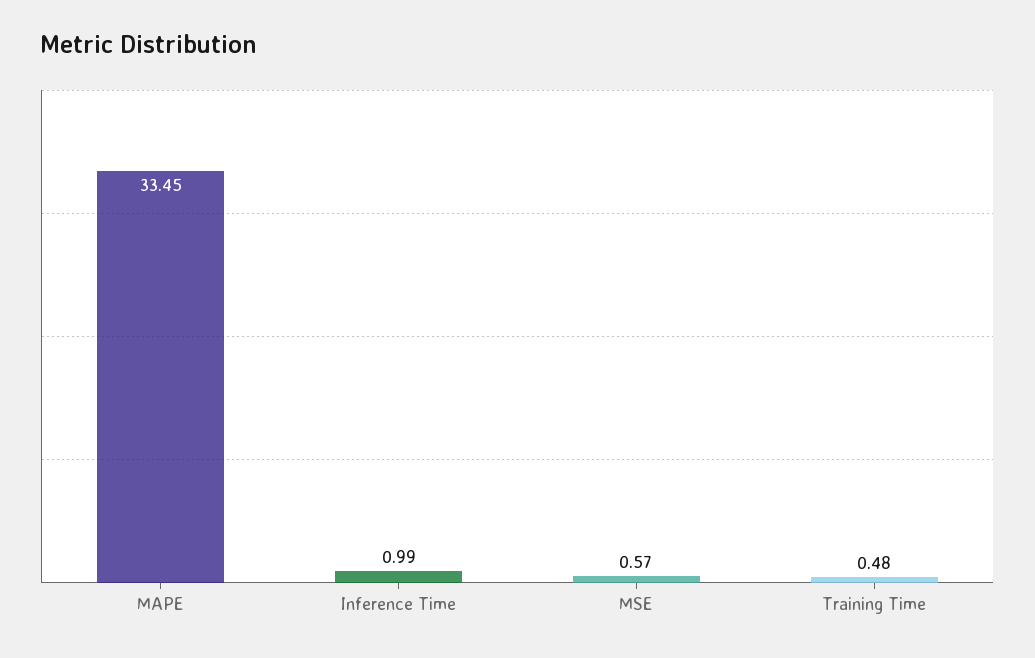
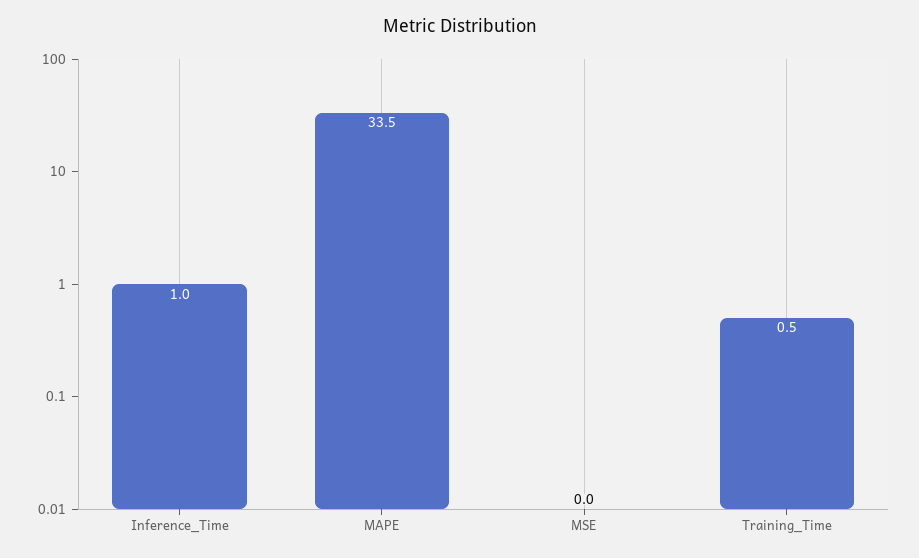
  {
    "MAPE": 33.45,
    "Inference Time": 0.99,
-   "MSE": 0.57,
+   "MSE": 0,
    "Training Time": 0.48
  }

